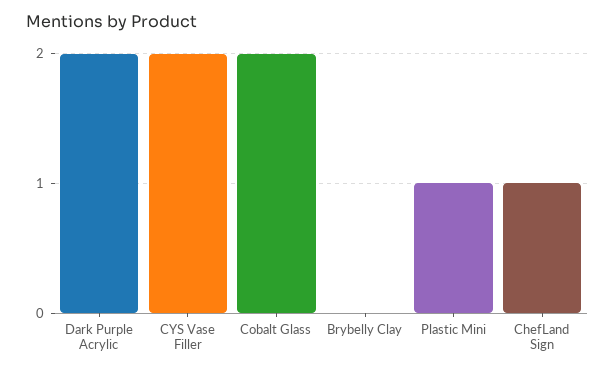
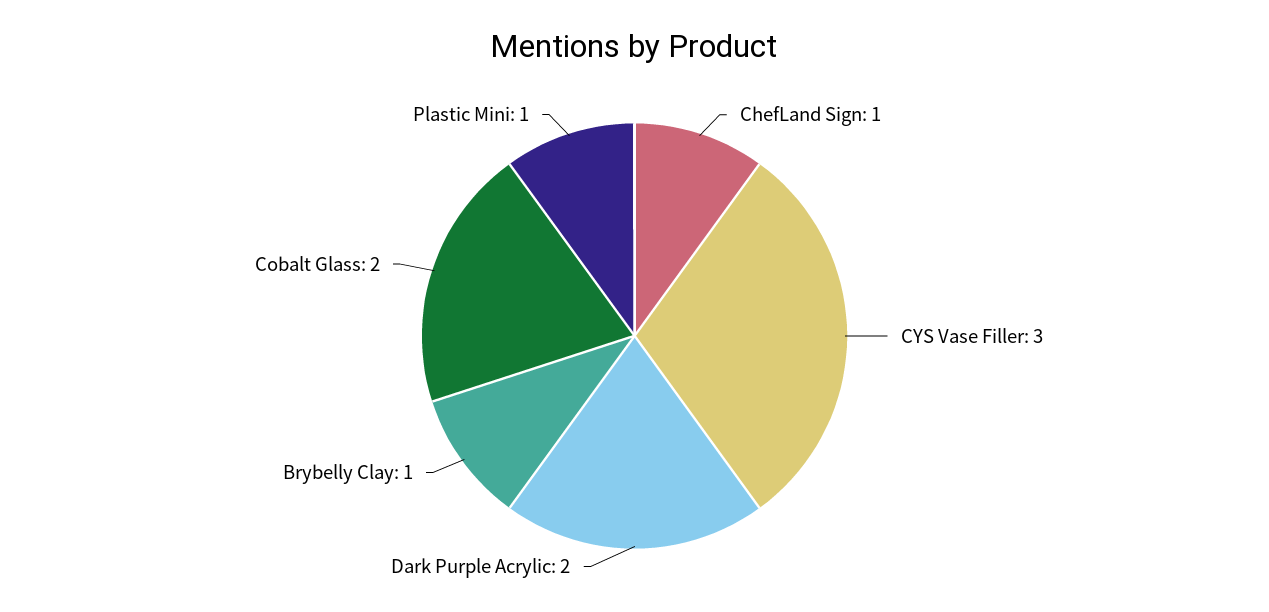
  {
    "Dark Purple Acrylic": 2,
-   "CYS Vase Filler": 2,
+   "CYS Vase Filler": 3,
    "Cobalt Glass": 2,
-   "Brybelly Clay": 0,
+   "Brybelly Clay": 1,
    "Plastic Mini": 1,
    "ChefLand Sign": 1
  }

